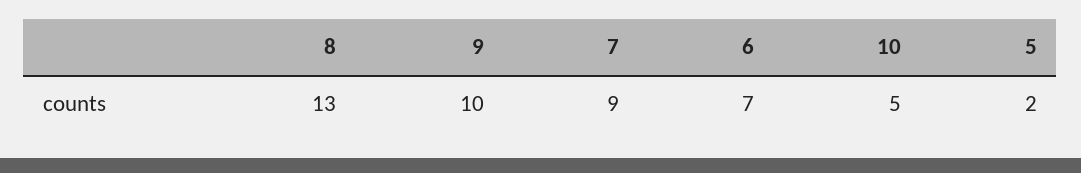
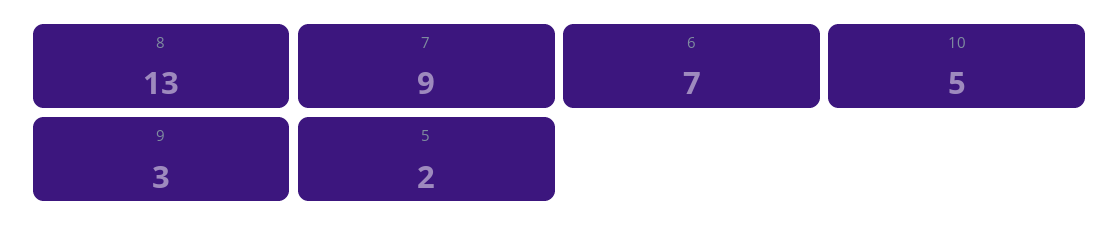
  {
    "8": 13,
-   "9": 10,
+   "9": 3,
    "7": 9,
    "6": 7,
    "10": 5,
    "5": 2
  }

